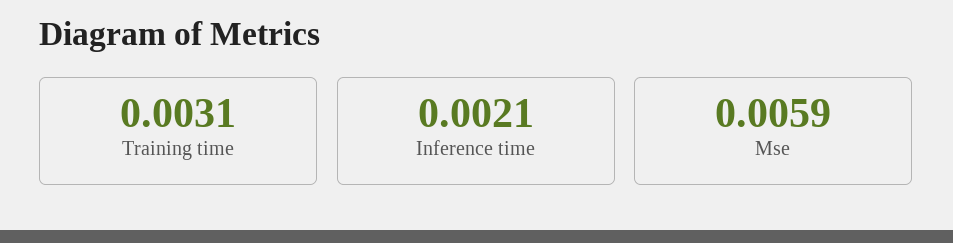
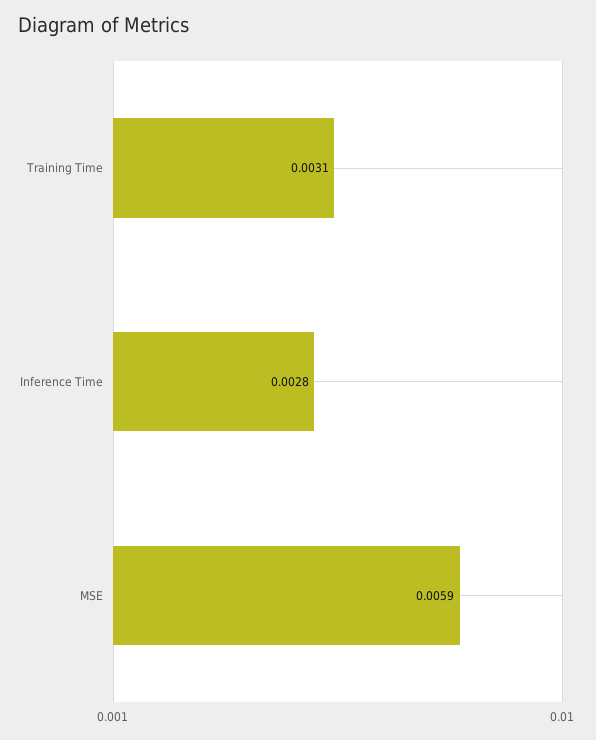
  {
    "Training time": 0.0031,
-   "Inference time": 0.0021,
+   "Inference time": 0.0028,
    "Mse": 0.0059
  }

